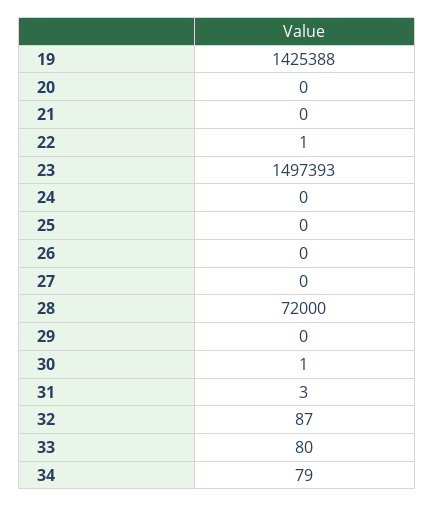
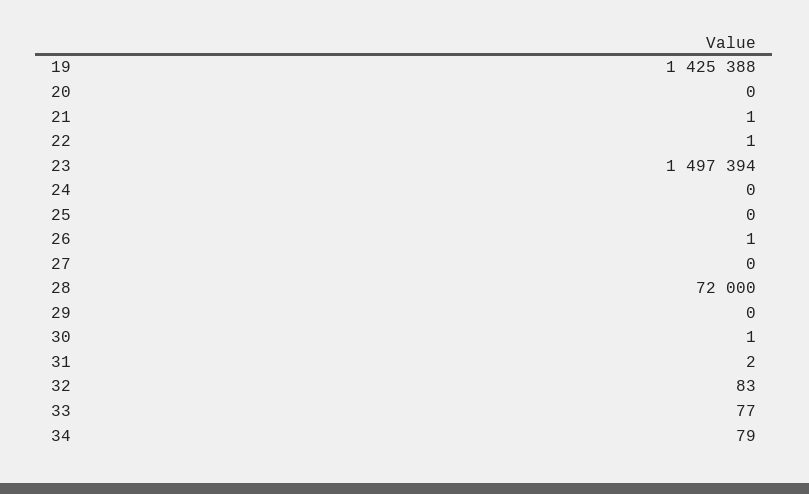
  {
    "19": 1425388,
    "20": 0,
-   "21": 0,
+   "21": 1,
    "22": 1,
-   "23": 1497393,
+   "23": 1497394,
    "24": 0,
    "25": 0,
-   "26": 0,
+   "26": 1,
    "27": 0,
    "28": 72000,
    "29": 0,
    "30": 1,
-   "31": 3,
+   "31": 2,
-   "32": 87,
+   "32": 83,
-   "33": 80,
+   "33": 77,
    "34": 79
  }

